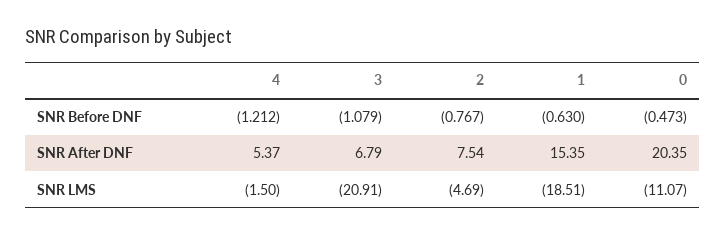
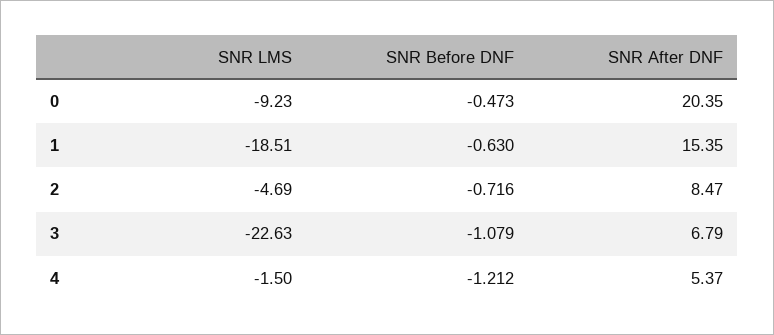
  {
    "4": {
      "SNR Before DNF": -1.212,
      "SNR After DNF": 5.37,
      "SNR LMS": -1.5
    },
    "3": {
      "SNR Before DNF": -1.079,
      "SNR After DNF": 6.79,
-     "SNR LMS": -20.91
+     "SNR LMS": -22.63
    },
    "2": {
-     "SNR Before DNF": -0.767,
+     "SNR Before DNF": -0.716,
-     "SNR After DNF": 7.54,
+     "SNR After DNF": 8.47,
      "SNR LMS": -4.69
    },
    "1": {
      "SNR Before DNF": -0.63,
      "SNR After DNF": 15.35,
      "SNR LMS": -18.51
    },
    "0": {
      "SNR Before DNF": -0.473,
      "SNR After DNF": 20.35,
-     "SNR LMS": -11.07
+     "SNR LMS": -9.23
    }
  }

